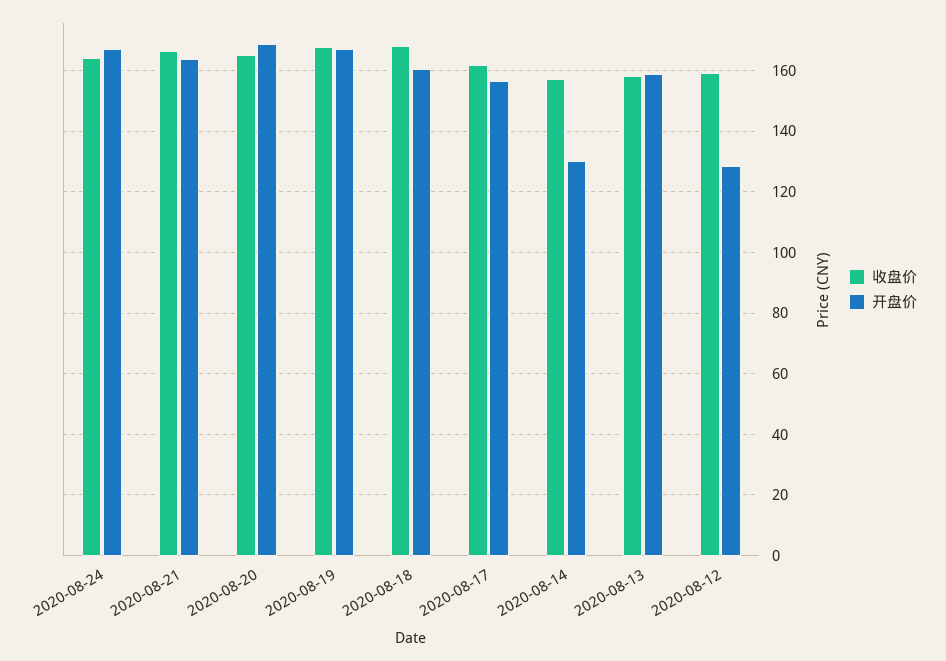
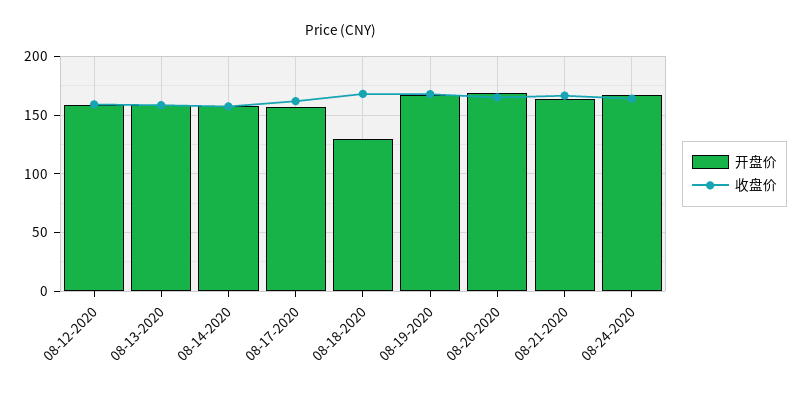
  {
    "收盘价": {
      "2020-08-24": 164,
      "2020-08-21": 166,
      "2020-08-20": 166,
      "2020-08-19": 168,
      "2020-08-18": 168,
      "2020-08-17": 162,
      "2020-08-14": 158,
      "2020-08-13": 158,
      "2020-08-12": 160
    },
    "开盘价": {
      "2020-08-24": 166,
      "2020-08-21": 164,
      "2020-08-20": 168,
      "2020-08-19": 166,
-     "2020-08-18": 160,
+     "2020-08-18": 130,
      "2020-08-17": 156,
-     "2020-08-14": 130,
+     "2020-08-14": 160,
      "2020-08-13": 158,
-     "2020-08-12": 128
+     "2020-08-12": 160
    }
  }

